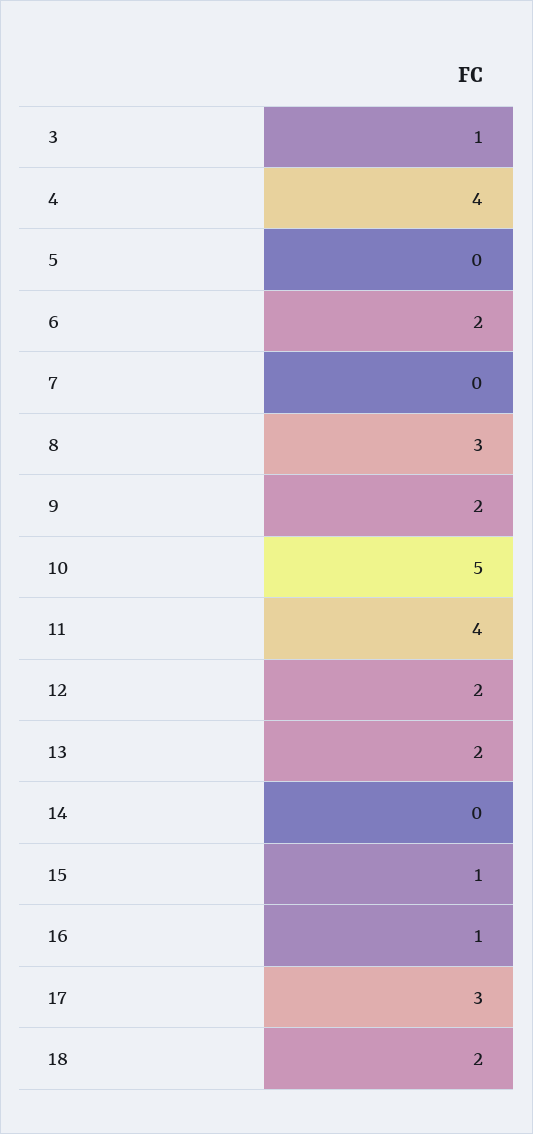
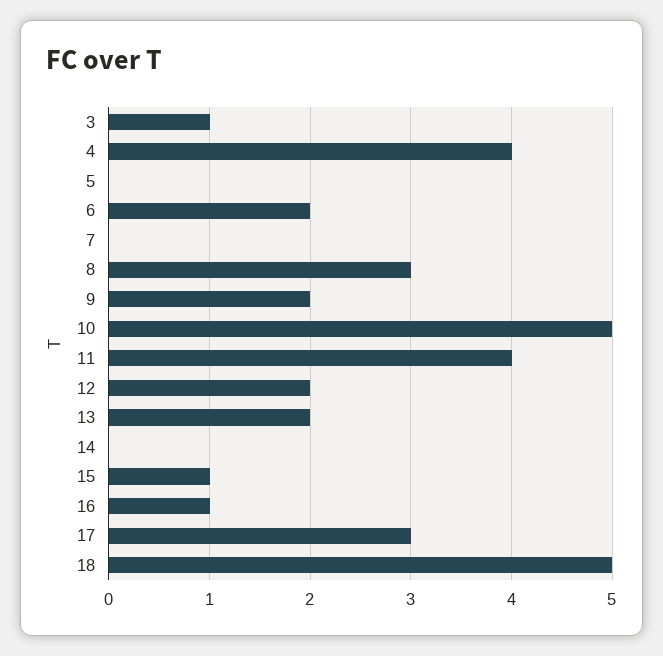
  {
    "3": 1,
    "4": 4,
    "5": 0,
    "6": 2,
    "7": 0,
    "8": 3,
    "9": 2,
    "10": 5,
    "11": 4,
    "12": 2,
    "13": 2,
    "14": 0,
    "15": 1,
    "16": 1,
    "17": 3,
-   "18": 2
+   "18": 5
  }

